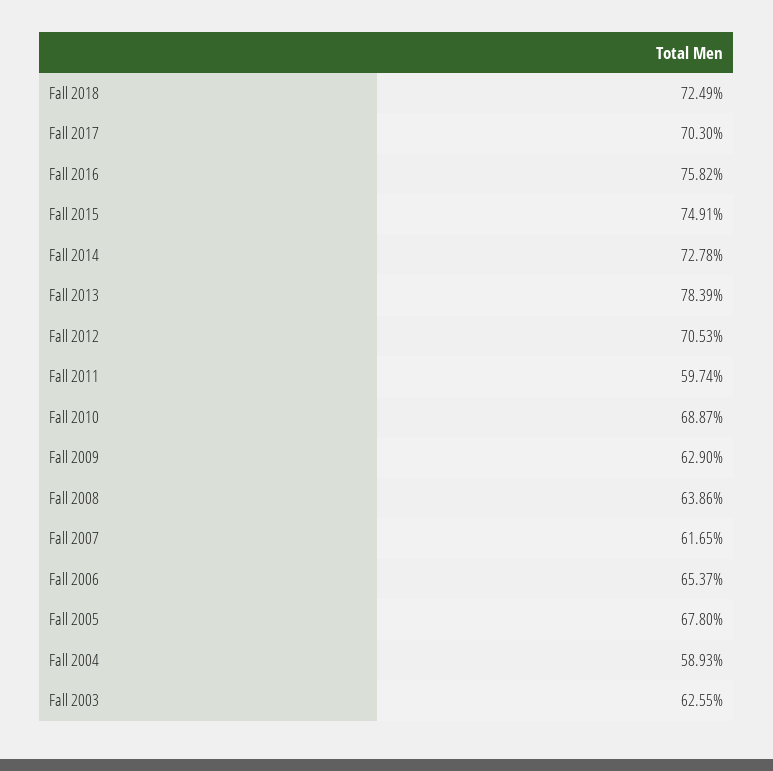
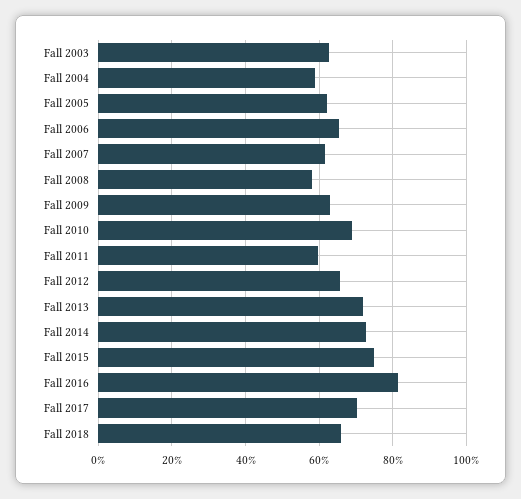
  {
-   "Fall 2018": 72.49,
+   "Fall 2018": 66,
    "Fall 2017": 70.3,
-   "Fall 2016": 75.82,
+   "Fall 2016": 82,
    "Fall 2015": 74.91,
    "Fall 2014": 72.78,
-   "Fall 2013": 78.39,
+   "Fall 2013": 72,
-   "Fall 2012": 70.53,
+   "Fall 2012": 66,
    "Fall 2011": 59.74,
    "Fall 2010": 68.87,
    "Fall 2009": 62.9,
-   "Fall 2008": 63.86,
+   "Fall 2008": 58,
    "Fall 2007": 61.65,
    "Fall 2006": 65.37,
-   "Fall 2005": 67.8,
+   "Fall 2005": 62,
    "Fall 2004": 58.93,
    "Fall 2003": 62.55
  }

